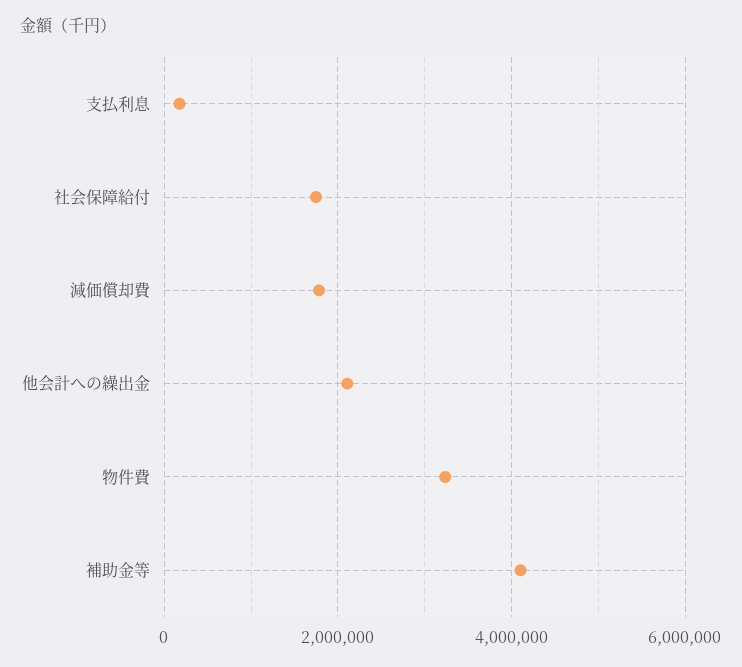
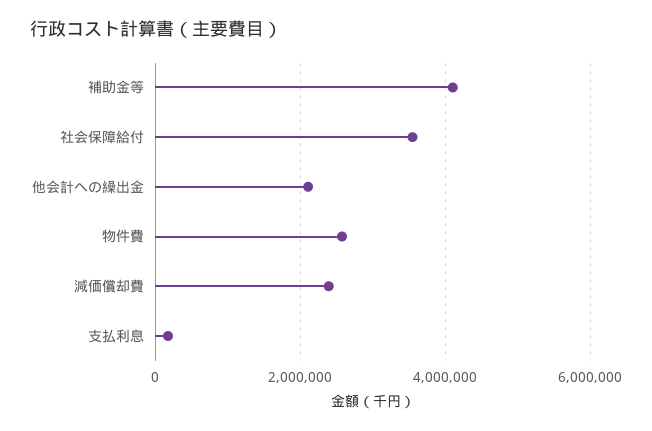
  {
    "支払利息": 200000,
-   "社会保障給付": 1800000,
+   "社会保障給付": 3600000,
-   "減価償却費": 1800000,
+   "減価償却費": 2400000,
    "他会計への繰出金": 2200000,
-   "物件費": 3200000,
+   "物件費": 2600000,
    "補助金等": 4200000
  }

